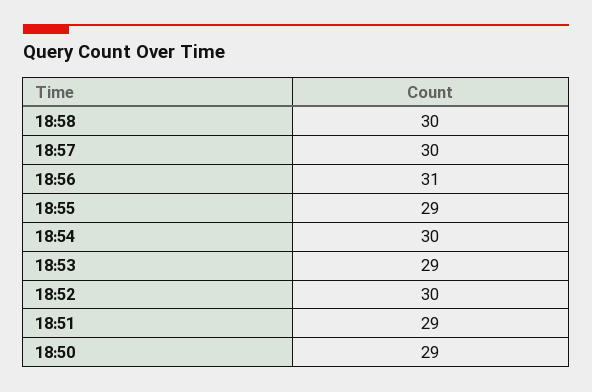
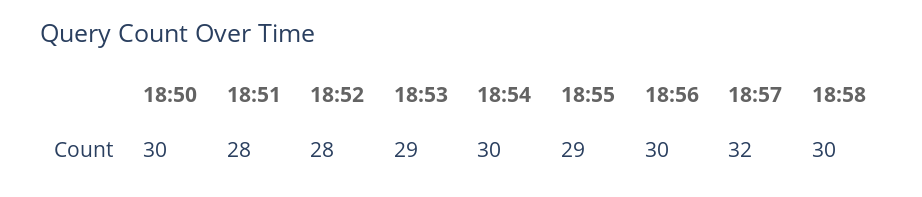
  {
    "18:58": 30,
-   "18:57": 30,
+   "18:57": 32,
-   "18:56": 31,
+   "18:56": 30,
    "18:55": 29,
    "18:54": 30,
    "18:53": 29,
-   "18:52": 30,
+   "18:52": 28,
-   "18:51": 29,
+   "18:51": 28,
-   "18:50": 29
+   "18:50": 30
  }

